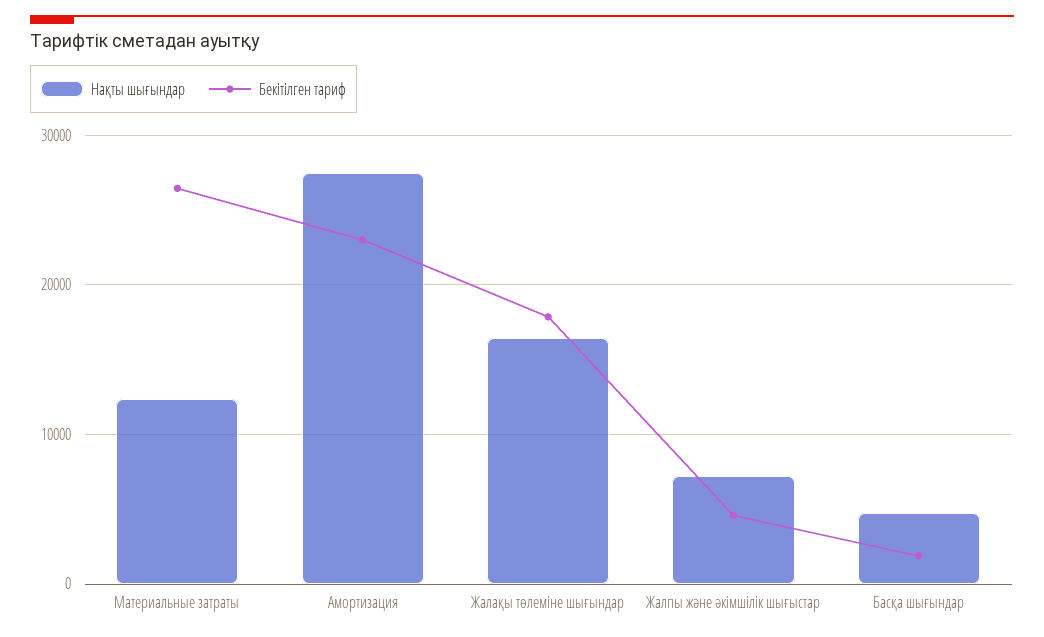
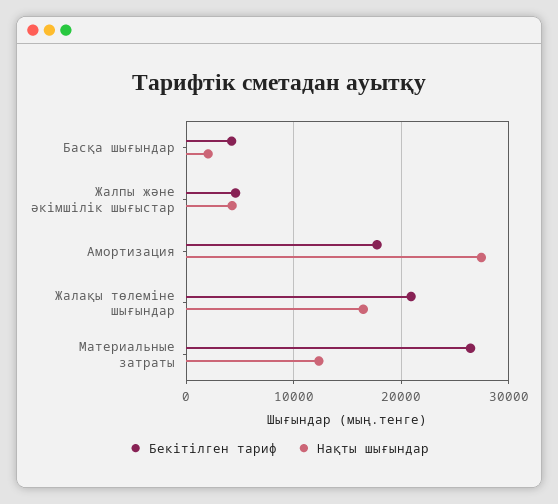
  {
    "Нақты шығындар": {
      "Материальные затраты": 12000,
      "Амортизация": 27000,
      "Жалақы төлеміне шығындар": 16000,
-     "Жалпы және әкімшілік шығыстар": 7000,
+     "Жалпы және әкімшілік шығыстар": 4000,
-     "Басқа шығындар": 5000
+     "Басқа шығындар": 2000
    },
    "Бекітілген тариф": {
      "Материальные затраты": 26000,
-     "Амортизация": 23000,
+     "Амортизация": 18000,
-     "Жалақы төлеміне шығындар": 18000,
+     "Жалақы төлеміне шығындар": 21000,
      "Жалпы және әкімшілік шығыстар": 5000,
-     "Басқа шығындар": 2000
+     "Басқа шығындар": 4000
    }
  }

